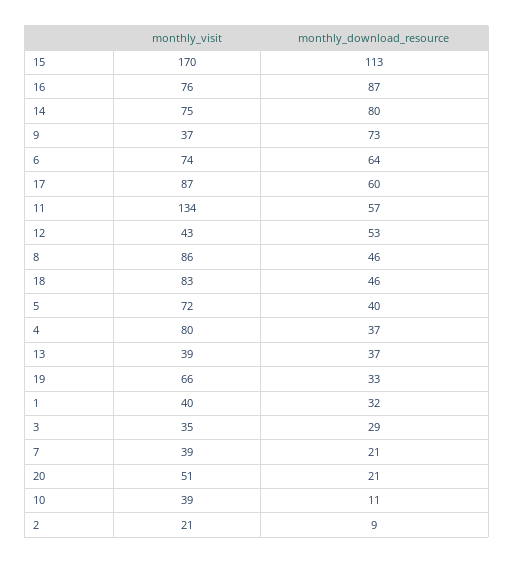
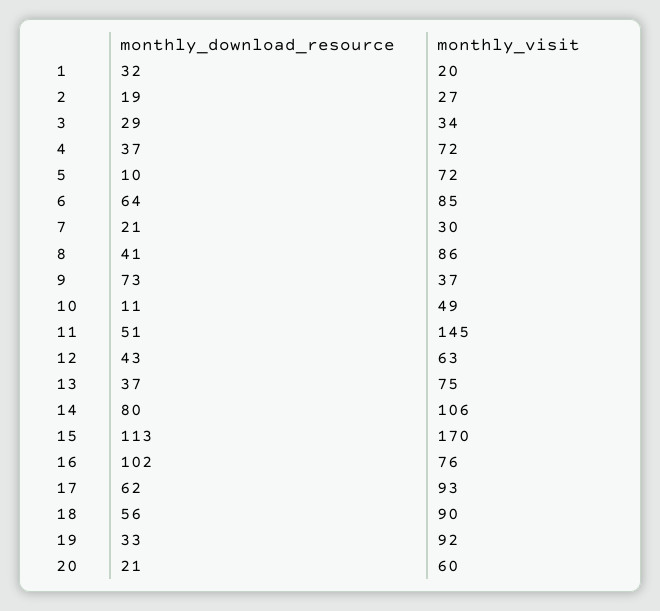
  {
    "monthly_visit": {
      "15": 170,
      "16": 76,
-     "14": 75,
+     "14": 106,
      "9": 37,
-     "6": 74,
+     "6": 85,
-     "17": 87,
+     "17": 93,
-     "11": 134,
+     "11": 145,
-     "12": 43,
+     "12": 63,
      "8": 86,
-     "18": 83,
+     "18": 90,
      "5": 72,
-     "4": 80,
+     "4": 72,
-     "13": 39,
+     "13": 75,
-     "19": 66,
+     "19": 92,
-     "1": 40,
+     "1": 20,
-     "3": 35,
+     "3": 34,
-     "7": 39,
+     "7": 30,
-     "20": 51,
+     "20": 60,
-     "10": 39,
+     "10": 49,
-     "2": 21
+     "2": 27
    },
    "monthly_download_resource": {
      "15": 113,
-     "16": 87,
+     "16": 102,
      "14": 80,
      "9": 73,
      "6": 64,
-     "17": 60,
+     "17": 62,
-     "11": 57,
+     "11": 51,
-     "12": 53,
+     "12": 43,
-     "8": 46,
+     "8": 41,
-     "18": 46,
+     "18": 56,
-     "5": 40,
+     "5": 10,
      "4": 37,
      "13": 37,
      "19": 33,
      "1": 32,
      "3": 29,
      "7": 21,
      "20": 21,
      "10": 11,
-     "2": 9
+     "2": 19
    }
  }

